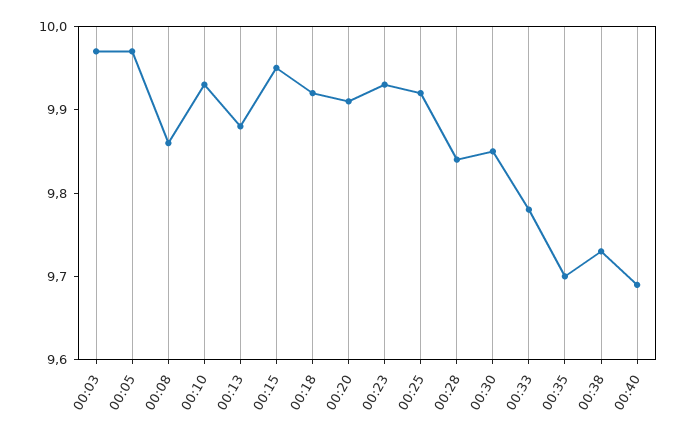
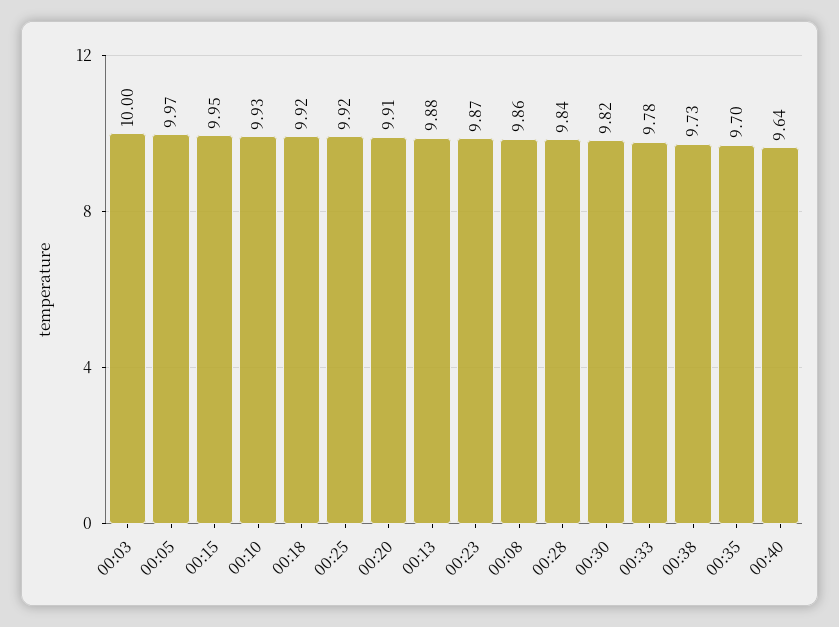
  {
-   "00:03": 9.97,
+   "00:03": 10,
    "00:05": 9.97,
    "00:08": 9.86,
    "00:10": 9.93,
    "00:13": 9.88,
    "00:15": 9.95,
    "00:18": 9.92,
    "00:20": 9.91,
-   "00:23": 9.93,
+   "00:23": 9.87,
    "00:25": 9.92,
    "00:28": 9.84,
-   "00:30": 9.85,
+   "00:30": 9.82,
    "00:33": 9.78,
    "00:35": 9.7,
    "00:38": 9.73,
-   "00:40": 9.69
+   "00:40": 9.64
  }

